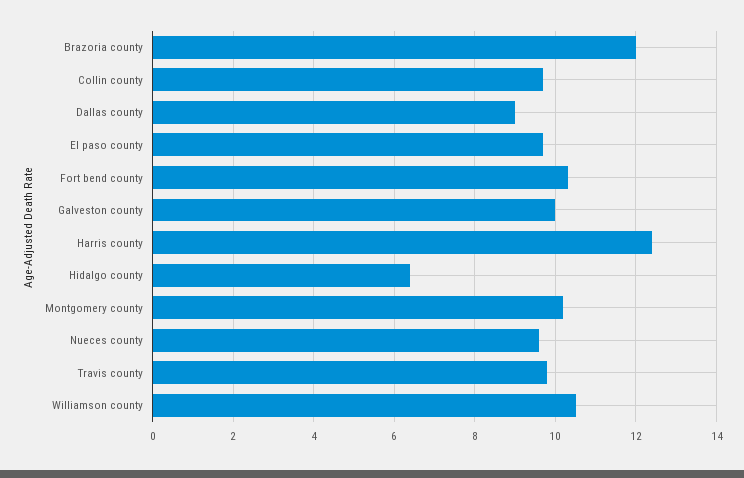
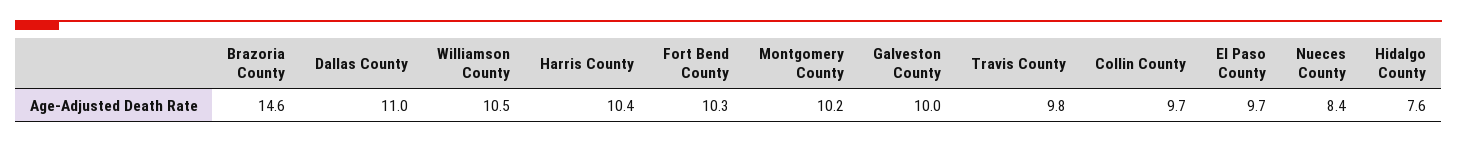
  {
-   "Brazoria county": 12,
+   "Brazoria county": 14.6,
    "Collin county": 9.7,
-   "Dallas county": 9,
+   "Dallas county": 11,
    "El paso county": 9.7,
    "Fort bend county": 10.3,
    "Galveston county": 10,
-   "Harris county": 12.5,
+   "Harris county": 10.4,
-   "Hidalgo county": 6.5,
+   "Hidalgo county": 7.6,
    "Montgomery county": 10.2,
-   "Nueces county": 9.5,
+   "Nueces county": 8.4,
    "Travis county": 9.8,
    "Williamson county": 10.5
  }

